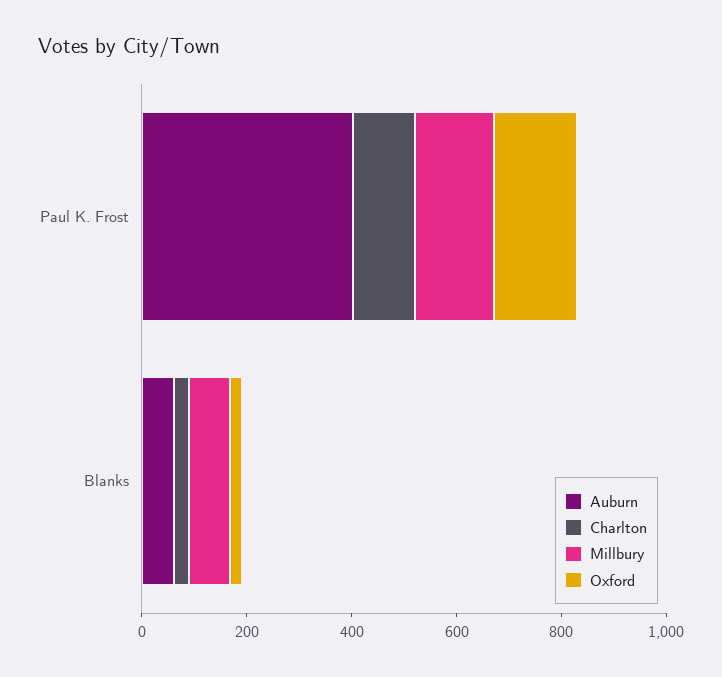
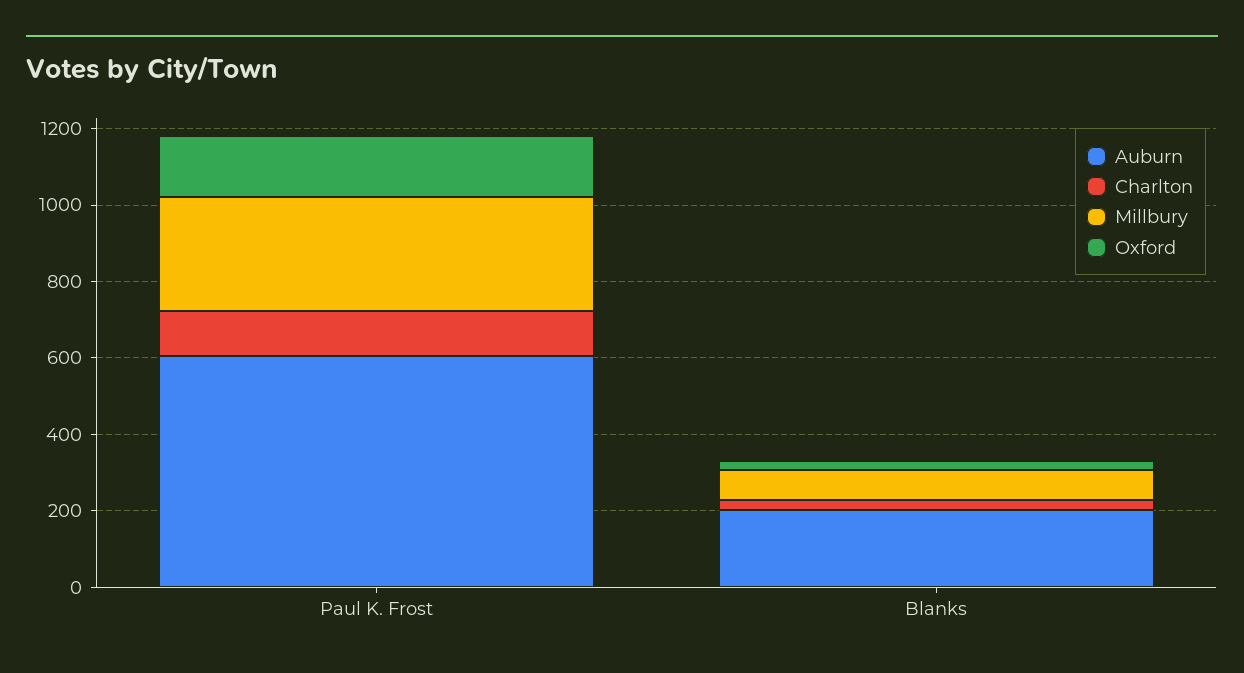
  {
    "Auburn": {
-     "Paul K. Frost": 400,
+     "Paul K. Frost": 600,
-     "Blanks": 50
+     "Blanks": 200
    },
    "Charlton": {
      "Paul K. Frost": 100,
      "Blanks": 50
    },
    "Millbury": {
-     "Paul K. Frost": 150,
+     "Paul K. Frost": 300,
      "Blanks": 100
    },
    "Oxford": {
      "Paul K. Frost": 150,
      "Blanks": 0
    }
  }

